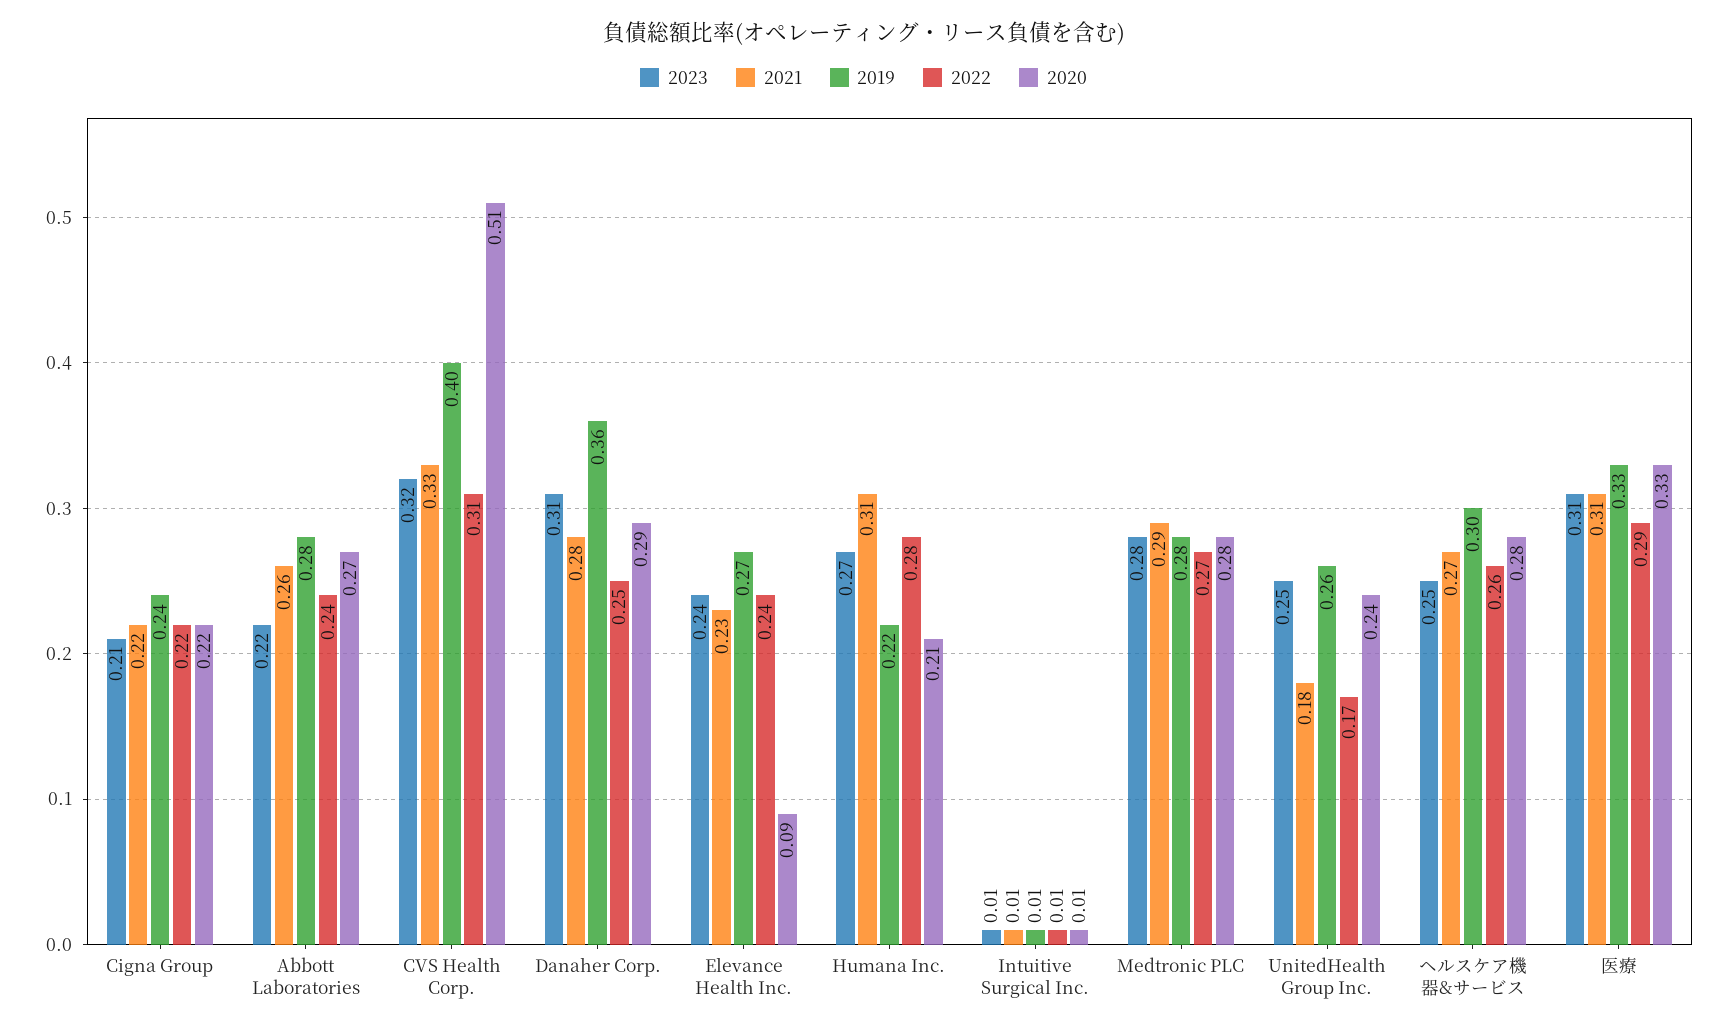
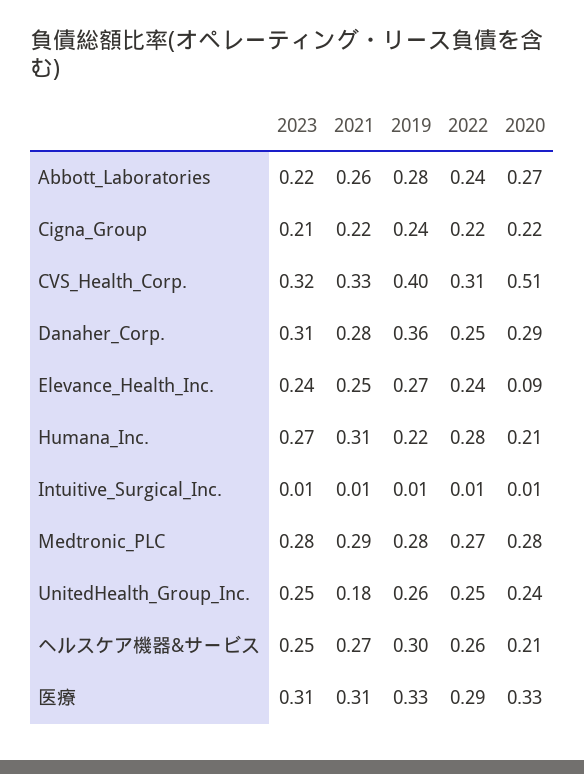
  {
    "2023": {
      "Cigna Group": 0.21,
      "Abbott Laboratories": 0.22,
      "CVS Health Corp.": 0.32,
      "Danaher Corp.": 0.31,
      "Elevance Health Inc.": 0.24,
      "Humana Inc.": 0.27,
      "Intuitive Surgical Inc.": 0.01,
      "Medtronic PLC": 0.28,
      "UnitedHealth Group Inc.": 0.25,
      "ヘルスケア機器&サービス": 0.25,
      "医療": 0.31
    },
    "2021": {
      "Cigna Group": 0.22,
      "Abbott Laboratories": 0.26,
      "CVS Health Corp.": 0.33,
      "Danaher Corp.": 0.28,
-     "Elevance Health Inc.": 0.23,
+     "Elevance Health Inc.": 0.25,
      "Humana Inc.": 0.31,
      "Intuitive Surgical Inc.": 0.01,
      "Medtronic PLC": 0.29,
      "UnitedHealth Group Inc.": 0.18,
      "ヘルスケア機器&サービス": 0.27,
      "医療": 0.31
    },
    "2019": {
      "Cigna Group": 0.24,
      "Abbott Laboratories": 0.28,
      "CVS Health Corp.": 0.4,
      "Danaher Corp.": 0.36,
      "Elevance Health Inc.": 0.27,
      "Humana Inc.": 0.22,
      "Intuitive Surgical Inc.": 0.01,
      "Medtronic PLC": 0.28,
      "UnitedHealth Group Inc.": 0.26,
      "ヘルスケア機器&サービス": 0.3,
      "医療": 0.33
    },
    "2022": {
      "Cigna Group": 0.22,
      "Abbott Laboratories": 0.24,
      "CVS Health Corp.": 0.31,
      "Danaher Corp.": 0.25,
      "Elevance Health Inc.": 0.24,
      "Humana Inc.": 0.28,
      "Intuitive Surgical Inc.": 0.01,
      "Medtronic PLC": 0.27,
-     "UnitedHealth Group Inc.": 0.17,
+     "UnitedHealth Group Inc.": 0.25,
      "ヘルスケア機器&サービス": 0.26,
      "医療": 0.29
    },
    "2020": {
      "Cigna Group": 0.22,
      "Abbott Laboratories": 0.27,
      "CVS Health Corp.": 0.51,
      "Danaher Corp.": 0.29,
      "Elevance Health Inc.": 0.09,
      "Humana Inc.": 0.21,
      "Intuitive Surgical Inc.": 0.01,
      "Medtronic PLC": 0.28,
      "UnitedHealth Group Inc.": 0.24,
-     "ヘルスケア機器&サービス": 0.28,
+     "ヘルスケア機器&サービス": 0.21,
      "医療": 0.33
    }
  }

